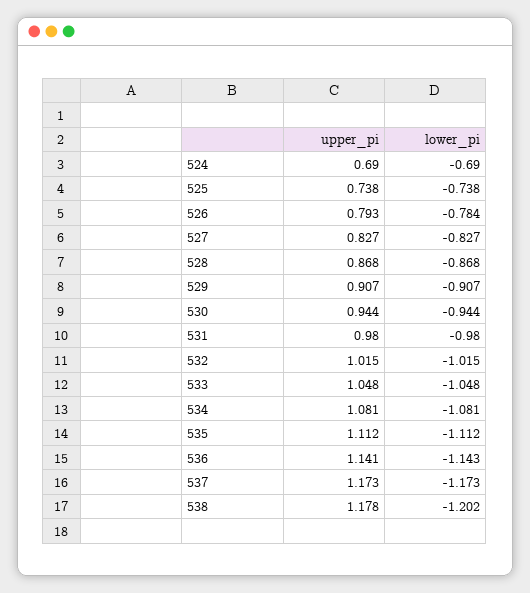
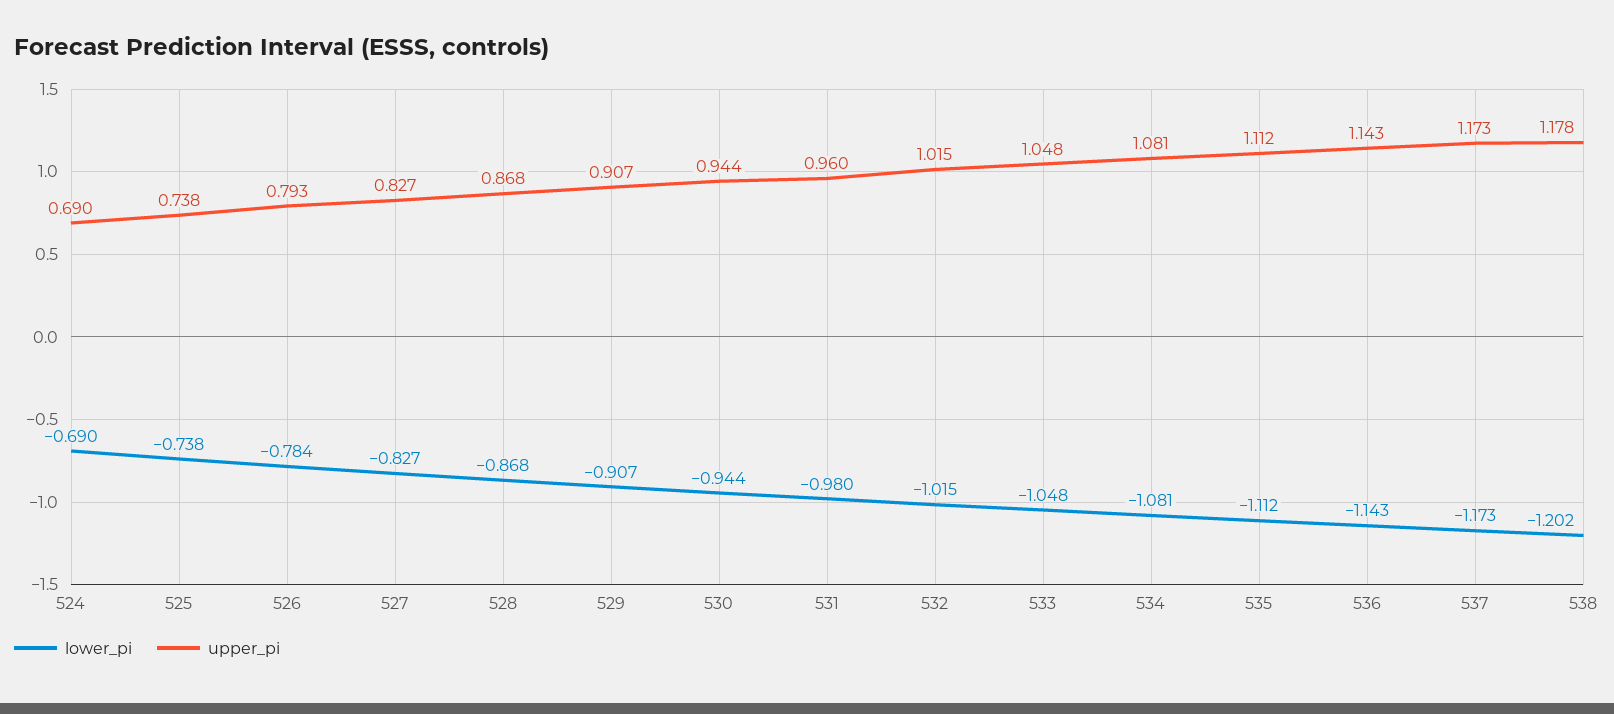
  {
    "upper_pi": {
      "524": 0.69,
      "525": 0.738,
      "526": 0.793,
      "527": 0.827,
      "528": 0.868,
      "529": 0.907,
      "530": 0.944,
-     "531": 0.98,
+     "531": 0.96,
      "532": 1.015,
      "533": 1.048,
      "534": 1.081,
      "535": 1.112,
-     "536": 1.141,
+     "536": 1.143,
      "537": 1.173,
      "538": 1.178
    },
    "lower_pi": {
      "524": -0.69,
      "525": -0.738,
      "526": -0.784,
      "527": -0.827,
      "528": -0.868,
      "529": -0.907,
      "530": -0.944,
      "531": -0.98,
      "532": -1.015,
      "533": -1.048,
      "534": -1.081,
      "535": -1.112,
      "536": -1.143,
      "537": -1.173,
      "538": -1.202
    }
  }

